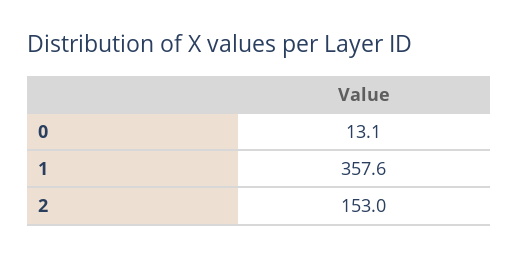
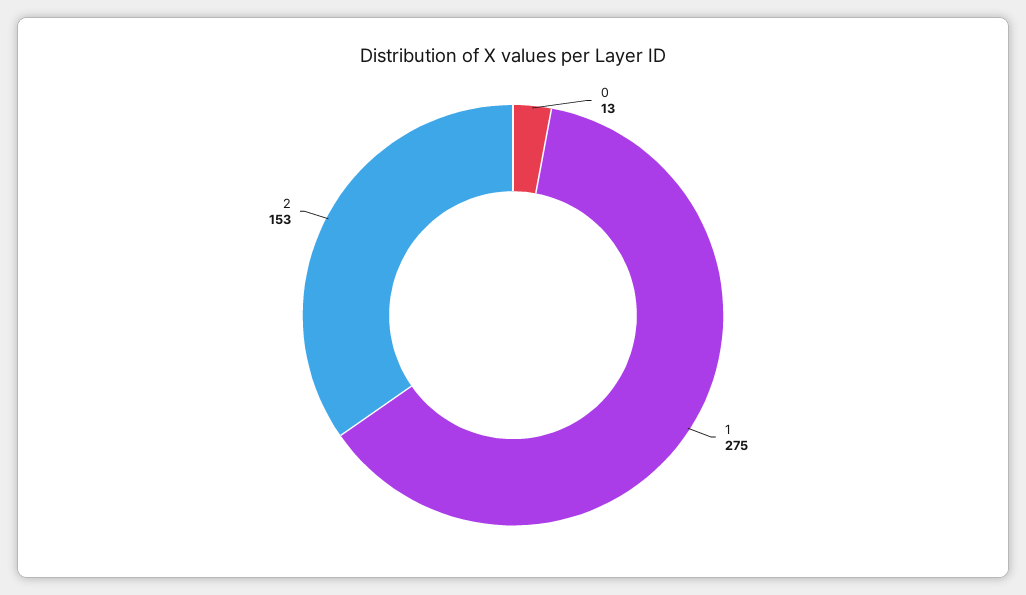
  {
    "0": 13.1,
-   "1": 357.6,
+   "1": 275,
    "2": 153
  }

